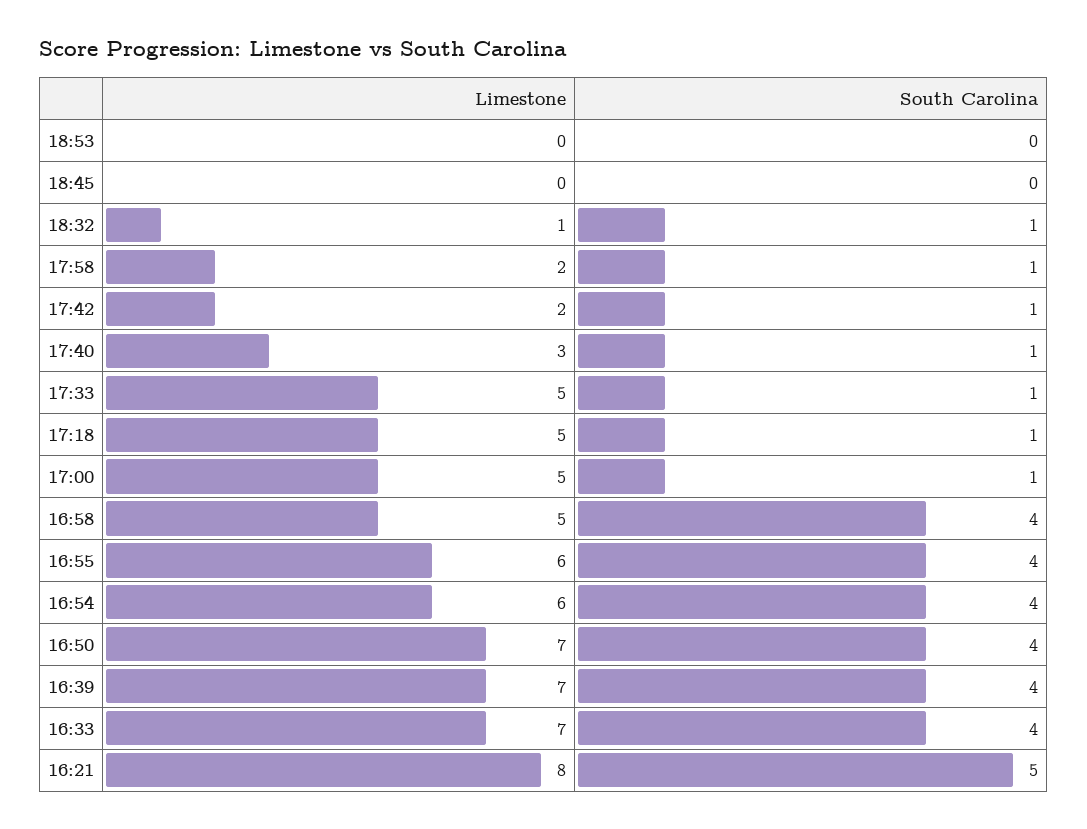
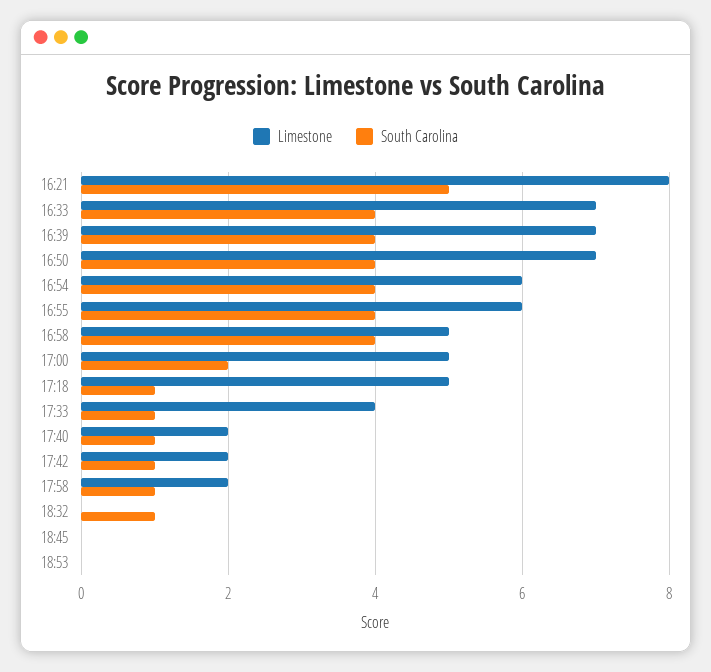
  {
    "Limestone": {
      "18:53": 0,
      "18:45": 0,
-     "18:32": 1,
+     "18:32": 0,
      "17:58": 2,
      "17:42": 2,
-     "17:40": 3,
+     "17:40": 2,
-     "17:33": 5,
+     "17:33": 4,
      "17:18": 5,
      "17:00": 5,
      "16:58": 5,
      "16:55": 6,
      "16:54": 6,
      "16:50": 7,
      "16:39": 7,
      "16:33": 7,
      "16:21": 8
    },
    "South Carolina": {
      "18:53": 0,
      "18:45": 0,
      "18:32": 1,
      "17:58": 1,
      "17:42": 1,
      "17:40": 1,
      "17:33": 1,
      "17:18": 1,
-     "17:00": 1,
+     "17:00": 2,
      "16:58": 4,
      "16:55": 4,
      "16:54": 4,
      "16:50": 4,
      "16:39": 4,
      "16:33": 4,
      "16:21": 5
    }
  }

